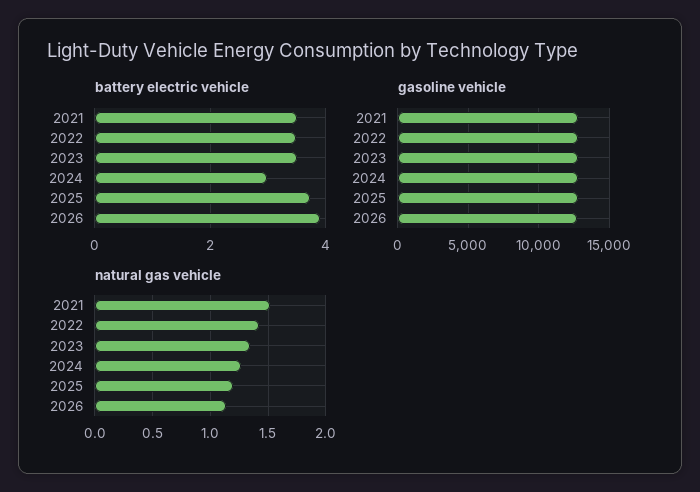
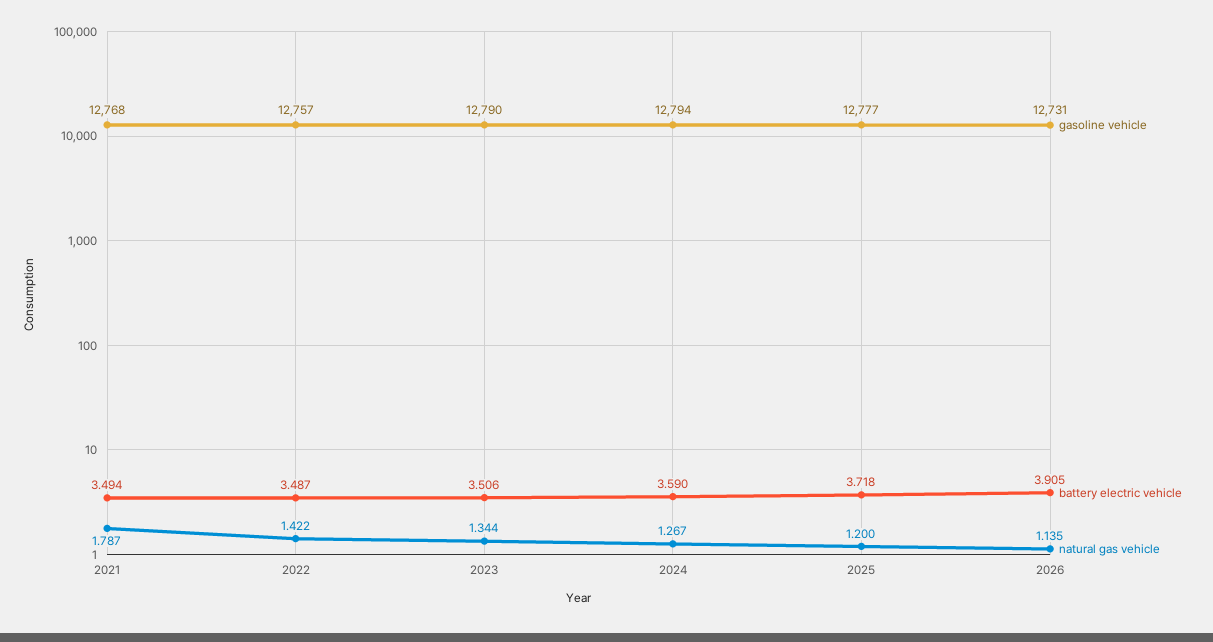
  {
    "battery electric vehicle": {
      "2021": 3.494,
      "2022": 3.487,
      "2023": 3.506,
-     "2024": 3,
+     "2024": 3.59,
      "2025": 3.718,
      "2026": 3.905
    },
    "gasoline vehicle": {
      "2021": 12768,
      "2022": 12757,
      "2023": 12790,
      "2024": 12794,
      "2025": 12777,
      "2026": 12731
    },
    "natural gas vehicle": {
-     "2021": 1.5,
+     "2021": 1.787,
      "2022": 1.422,
      "2023": 1.344,
      "2024": 1.267,
      "2025": 1.2,
      "2026": 1.135
    }
  }

